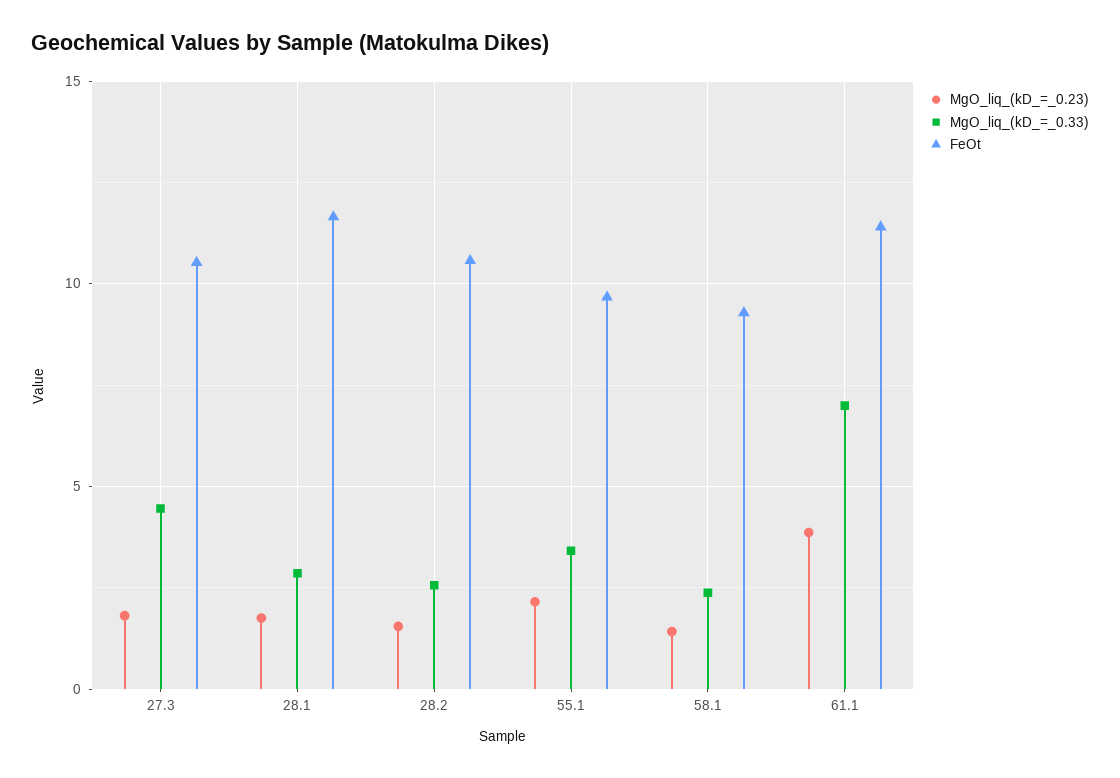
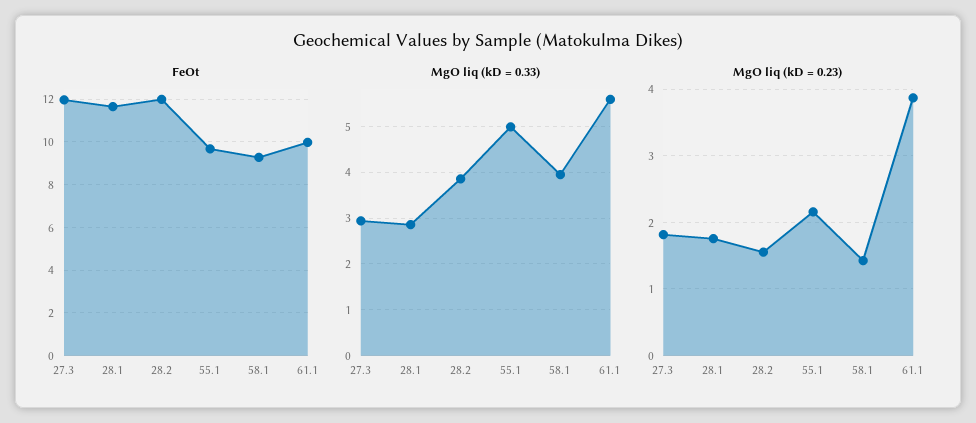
  {
    "MgO_liq_(kD_=_0.23)": {
      "27.3": 1.8,
      "28.1": 1.8,
      "28.2": 1.6,
      "55.1": 2.2,
      "58.1": 1.4,
      "61.1": 3.9
    },
    "MgO_liq_(kD_=_0.33)": {
-     "27.3": 4.5,
+     "27.3": 3,
      "28.1": 2.8,
-     "28.2": 2.5,
+     "28.2": 3.8,
-     "55.1": 3.5,
+     "55.1": 5,
-     "58.1": 2.5,
+     "58.1": 4,
-     "61.1": 7
+     "61.1": 5.6
    },
    "FeOt": {
-     "27.3": 10.5,
+     "27.3": 12,
      "28.1": 11.5,
-     "28.2": 10.5,
+     "28.2": 12,
      "55.1": 9.5,
      "58.1": 9.5,
-     "61.1": 11.5
+     "61.1": 10
    }
  }

